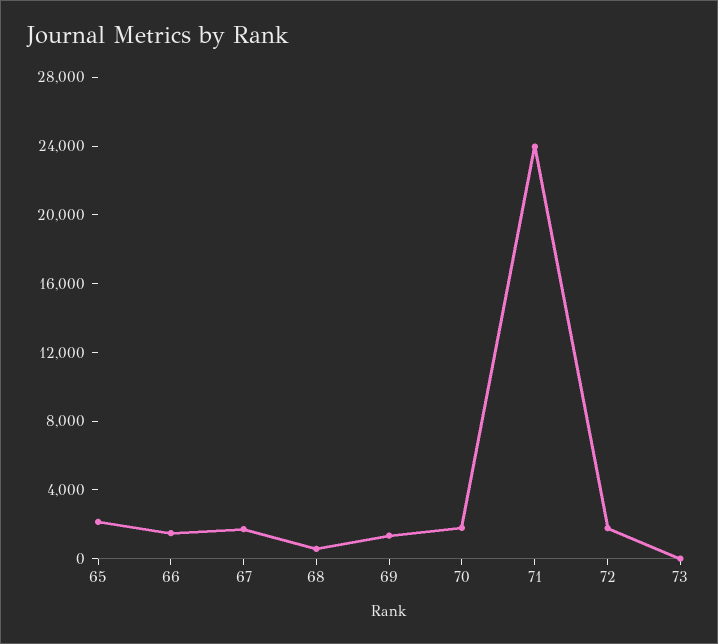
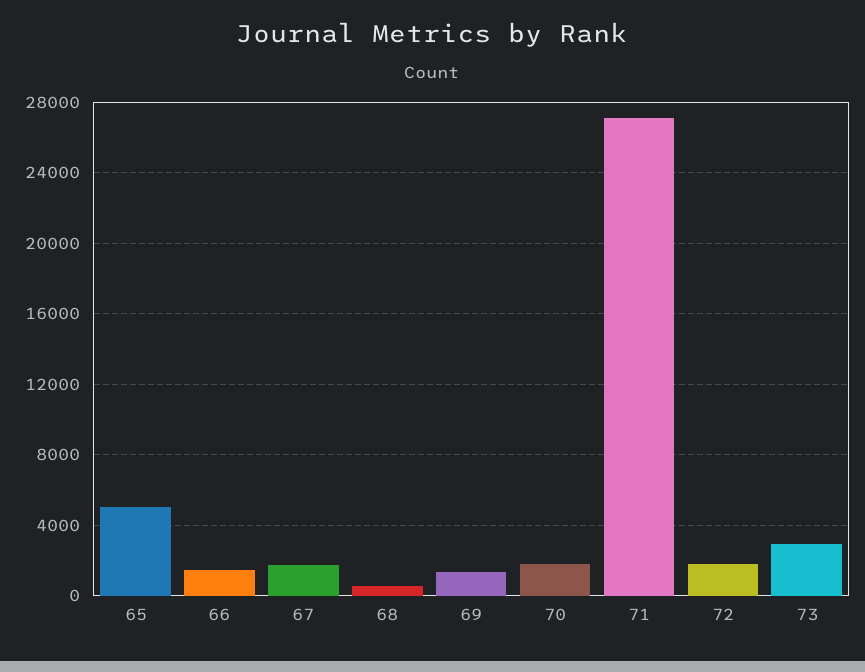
  {
-   "65": 2000,
+   "65": 5000,
    "66": 1500,
    "67": 1500,
    "68": 500,
    "69": 1500,
    "70": 2000,
-   "71": 24000,
+   "71": 27000,
    "72": 2000,
-   "73": 0
+   "73": 3000
  }

